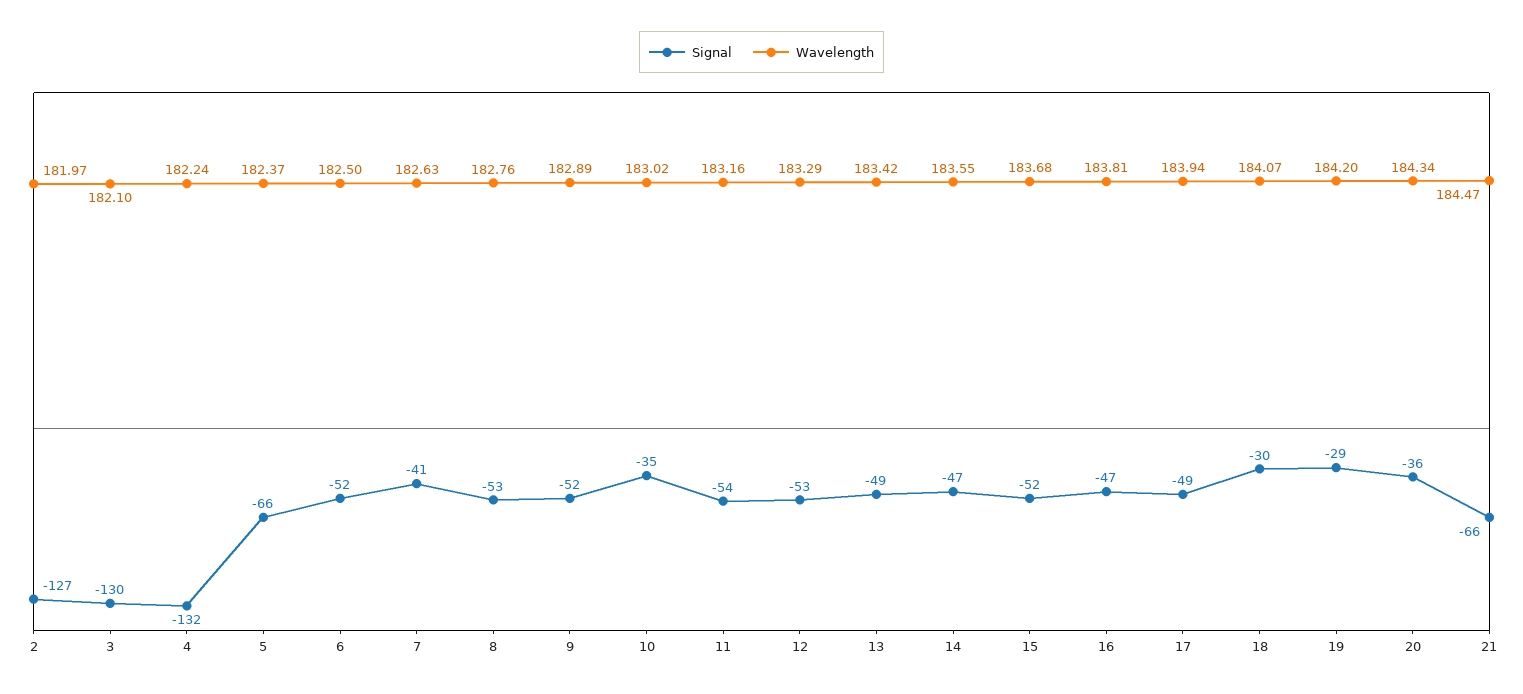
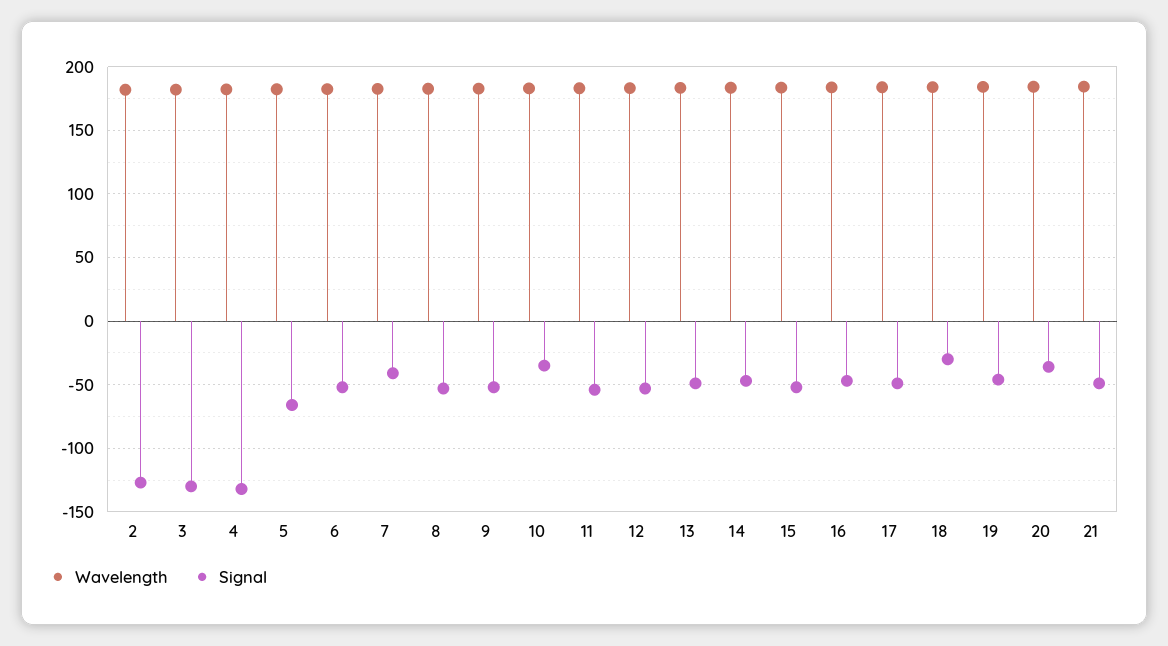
  {
    "Signal": {
      "2": -127,
      "3": -130,
      "4": -132,
      "5": -66,
      "6": -52,
      "7": -41,
      "8": -53,
      "9": -52,
      "10": -35,
      "11": -54,
      "12": -53,
      "13": -49,
      "14": -47,
      "15": -52,
      "16": -47,
      "17": -49,
      "18": -30,
-     "19": -29,
+     "19": -45,
      "20": -36,
-     "21": -66
+     "21": -50
    },
    "Wavelength": {
      "2": 181.97,
      "3": 182.1,
      "4": 182.24,
      "5": 182.37,
      "6": 182.5,
      "7": 182.63,
      "8": 182.76,
      "9": 182.89,
      "10": 183.02,
      "11": 183.16,
      "12": 183.29,
      "13": 183.42,
      "14": 183.55,
      "15": 183.68,
      "16": 183.81,
      "17": 183.94,
      "18": 184.07,
      "19": 184.2,
      "20": 184.34,
      "21": 184.47
    }
  }

